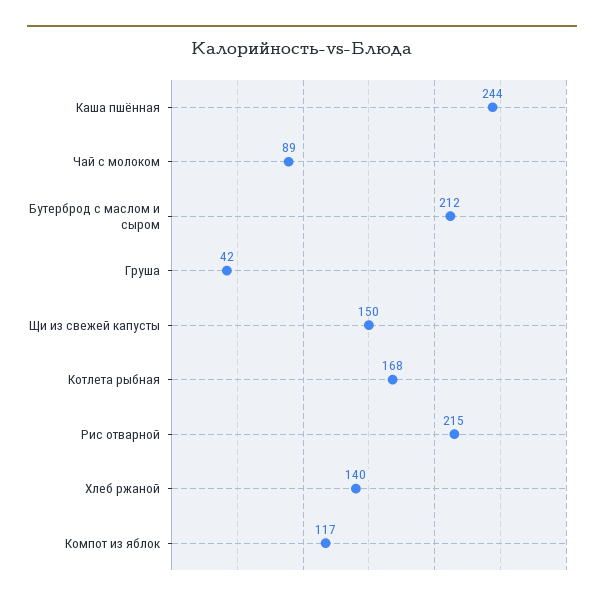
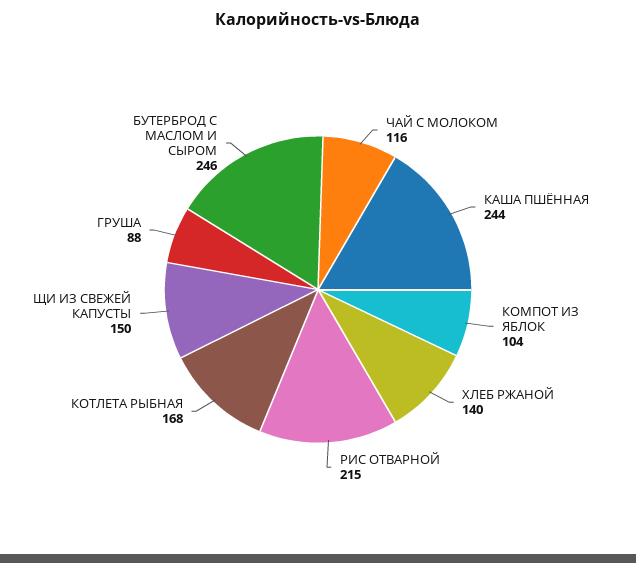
  {
    "Каша пшённая": 244,
-   "Чай с молоком": 89,
+   "Чай с молоком": 116,
-   "Бутерброд с маслом и сыром": 212,
+   "Бутерброд с маслом и сыром": 246,
-   "Груша": 42,
+   "Груша": 88,
    "Щи из свежей капусты": 150,
    "Котлета рыбная": 168,
    "Рис отварной": 215,
    "Хлеб ржаной": 140,
-   "Компот из яблок": 117
+   "Компот из яблок": 104
  }

